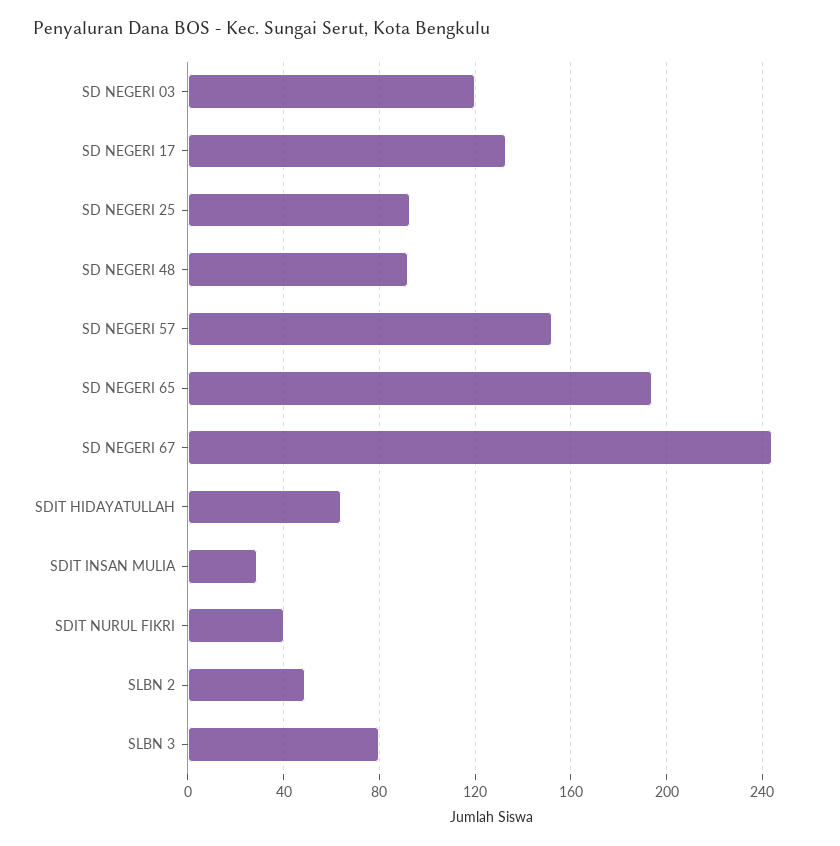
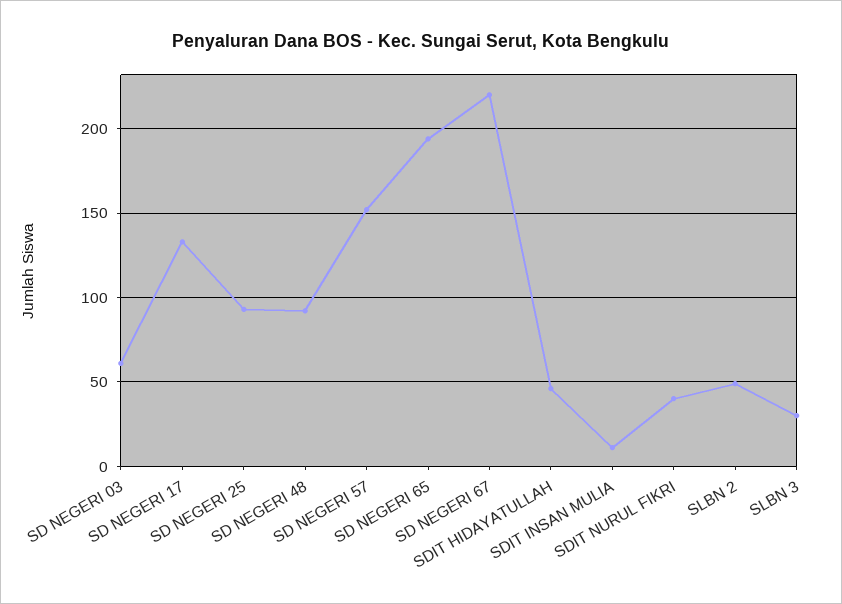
  {
-   "SD NEGERI 03": 120,
+   "SD NEGERI 03": 60,
    "SD NEGERI 17": 135,
    "SD NEGERI 25": 95,
    "SD NEGERI 48": 90,
    "SD NEGERI 57": 150,
    "SD NEGERI 65": 195,
-   "SD NEGERI 67": 245,
+   "SD NEGERI 67": 220,
-   "SDIT HIDAYATULLAH": 65,
+   "SDIT HIDAYATULLAH": 45,
-   "SDIT INSAN MULIA": 30,
+   "SDIT INSAN MULIA": 10,
    "SDIT NURUL FIKRI": 40,
    "SLBN 2": 50,
-   "SLBN 3": 80
+   "SLBN 3": 30
  }

